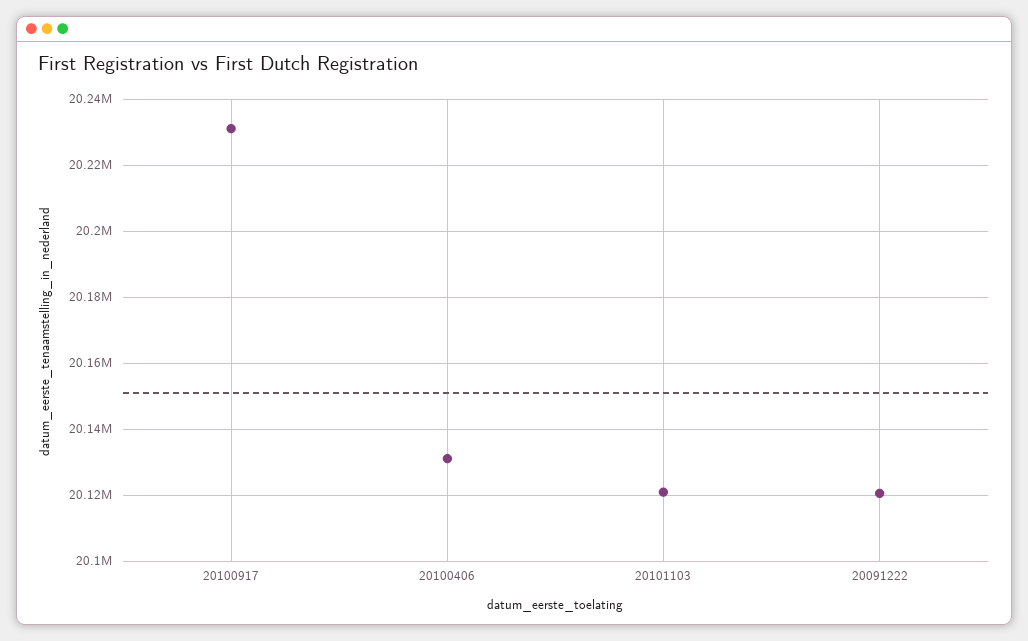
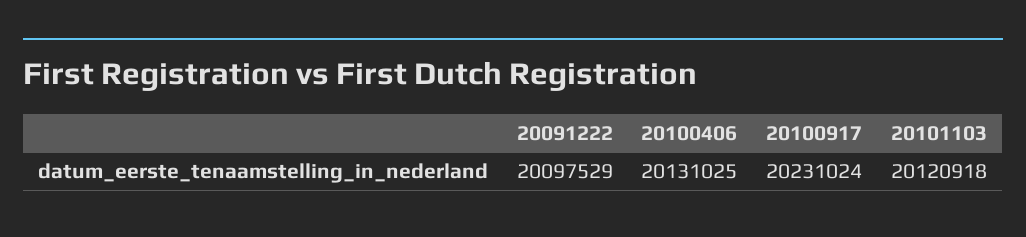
  {
    "20100917": 20231024,
    "20100406": 20131025,
    "20101103": 20120918,
-   "20091222": 20120000
+   "20091222": 20097529
  }

